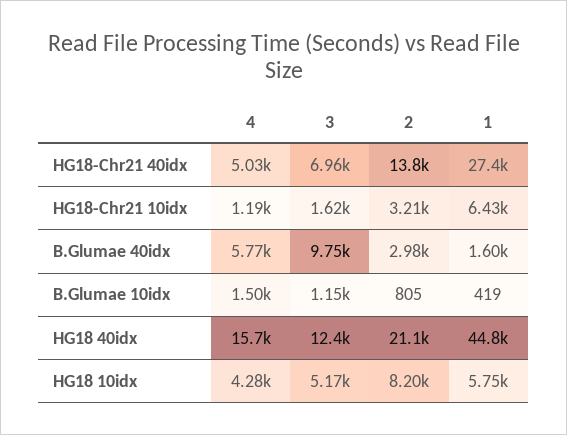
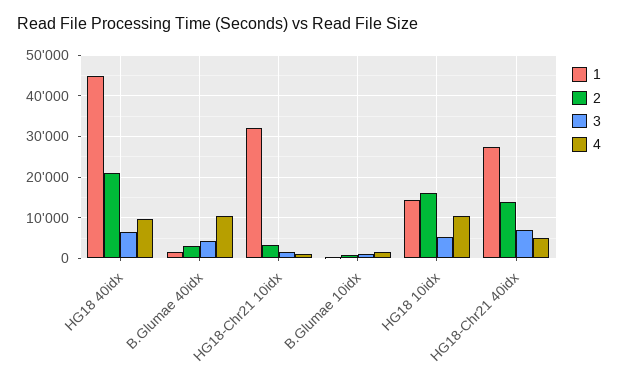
  {
    "4": {
      "HG18-Chr21 40idx": 5030,
      "HG18-Chr21 10idx": 1190,
-     "B.Glumae 40idx": 5770,
+     "B.Glumae 40idx": 10000,
      "B.Glumae 10idx": 1500,
-     "HG18 40idx": 15700,
+     "HG18 40idx": 10000,
-     "HG18 10idx": 4280
+     "HG18 10idx": 10000
    },
    "3": {
      "HG18-Chr21 40idx": 6960,
      "HG18-Chr21 10idx": 1620,
-     "B.Glumae 40idx": 9750,
+     "B.Glumae 40idx": 4000,
      "B.Glumae 10idx": 1150,
-     "HG18 40idx": 12400,
+     "HG18 40idx": 6000,
      "HG18 10idx": 5170
    },
    "2": {
      "HG18-Chr21 40idx": 13800,
      "HG18-Chr21 10idx": 3210,
      "B.Glumae 40idx": 2980,
      "B.Glumae 10idx": 805,
      "HG18 40idx": 21100,
-     "HG18 10idx": 8200
+     "HG18 10idx": 16000
    },
    "1": {
      "HG18-Chr21 40idx": 27400,
-     "HG18-Chr21 10idx": 6430,
+     "HG18-Chr21 10idx": 32000,
      "B.Glumae 40idx": 1600,
      "B.Glumae 10idx": 419,
      "HG18 40idx": 44800,
-     "HG18 10idx": 5750
+     "HG18 10idx": 14000
    }
  }

